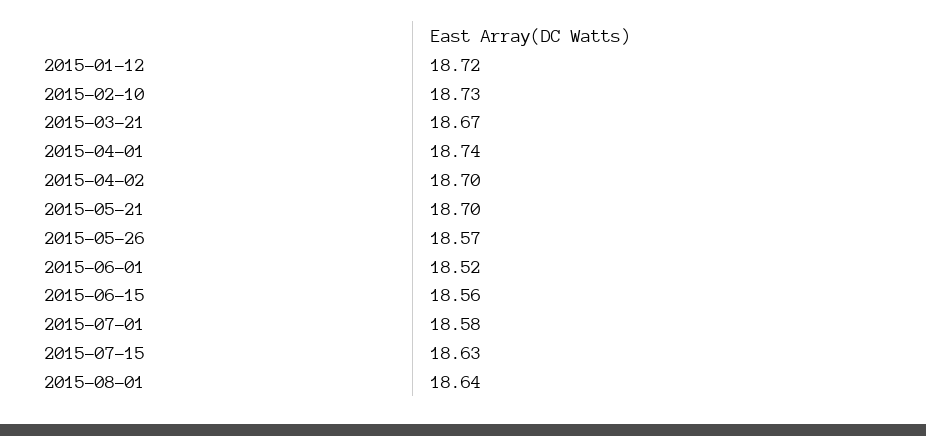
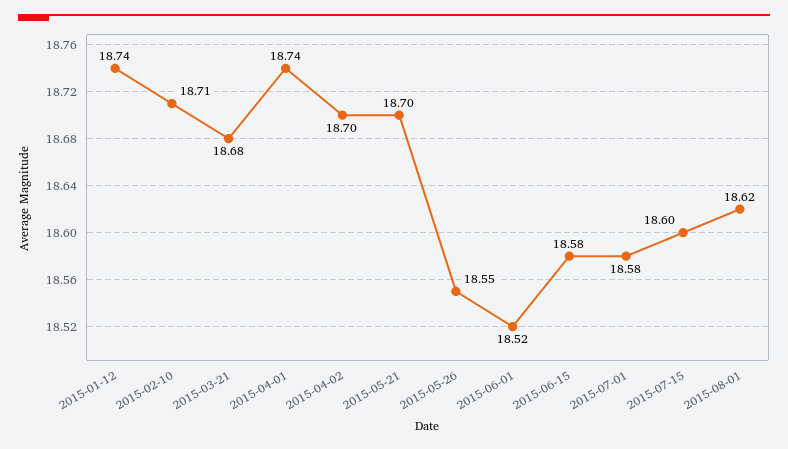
  {
-   "2015-01-12": 18.72,
+   "2015-01-12": 18.74,
-   "2015-02-10": 18.73,
+   "2015-02-10": 18.71,
-   "2015-03-21": 18.67,
+   "2015-03-21": 18.68,
    "2015-04-01": 18.74,
    "2015-04-02": 18.7,
    "2015-05-21": 18.7,
-   "2015-05-26": 18.57,
+   "2015-05-26": 18.55,
    "2015-06-01": 18.52,
-   "2015-06-15": 18.56,
+   "2015-06-15": 18.58,
    "2015-07-01": 18.58,
-   "2015-07-15": 18.63,
+   "2015-07-15": 18.6,
-   "2015-08-01": 18.64
+   "2015-08-01": 18.62
  }

